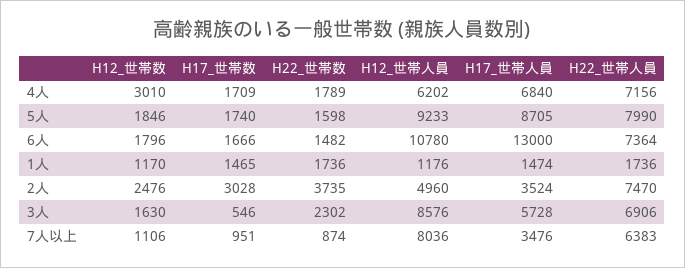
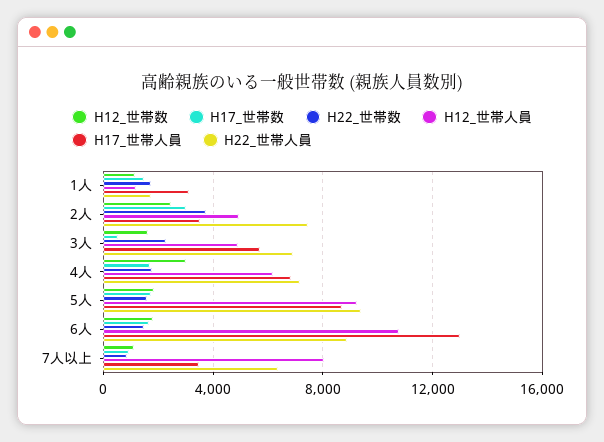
  {
    "H12_世帯数": {
      "4人": 3010,
      "5人": 1846,
      "6人": 1796,
      "1人": 1170,
      "2人": 2476,
      "3人": 1630,
      "7人以上": 1106
    },
    "H17_世帯数": {
      "4人": 1709,
      "5人": 1740,
      "6人": 1666,
      "1人": 1465,
      "2人": 3028,
      "3人": 546,
      "7人以上": 951
    },
    "H22_世帯数": {
      "4人": 1789,
      "5人": 1598,
      "6人": 1482,
      "1人": 1736,
      "2人": 3735,
      "3人": 2302,
      "7人以上": 874
    },
    "H12_世帯人員": {
      "4人": 6202,
      "5人": 9233,
      "6人": 10780,
      "1人": 1176,
      "2人": 4960,
-     "3人": 8576,
+     "3人": 5000,
      "7人以上": 8036
    },
    "H17_世帯人員": {
      "4人": 6840,
      "5人": 8705,
      "6人": 13000,
-     "1人": 1474,
+     "1人": 3000,
      "2人": 3524,
      "3人": 5728,
      "7人以上": 3476
    },
    "H22_世帯人員": {
      "4人": 7156,
-     "5人": 7990,
+     "5人": 9500,
-     "6人": 7364,
+     "6人": 9000,
      "1人": 1736,
      "2人": 7470,
      "3人": 6906,
      "7人以上": 6383
    }
  }

